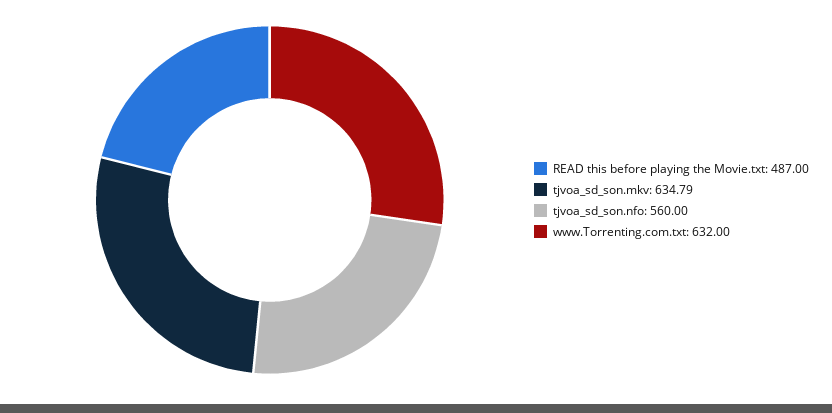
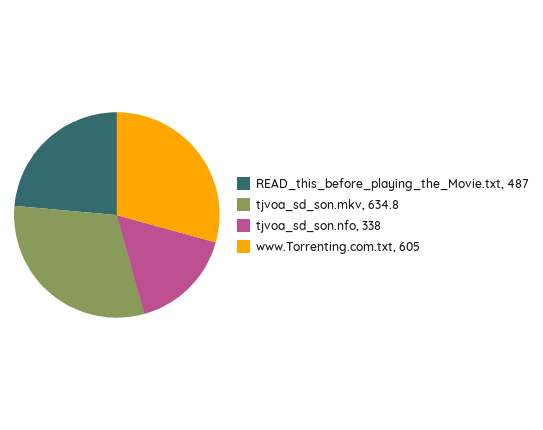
  {
    "READ this before playing the Movie.txt": 487,
    "tjvoa_sd_son.mkv": 634.79,
-   "tjvoa_sd_son.nfo": 560,
+   "tjvoa_sd_son.nfo": 338,
-   "www.Torrenting.com.txt": 632
+   "www.Torrenting.com.txt": 605
  }

